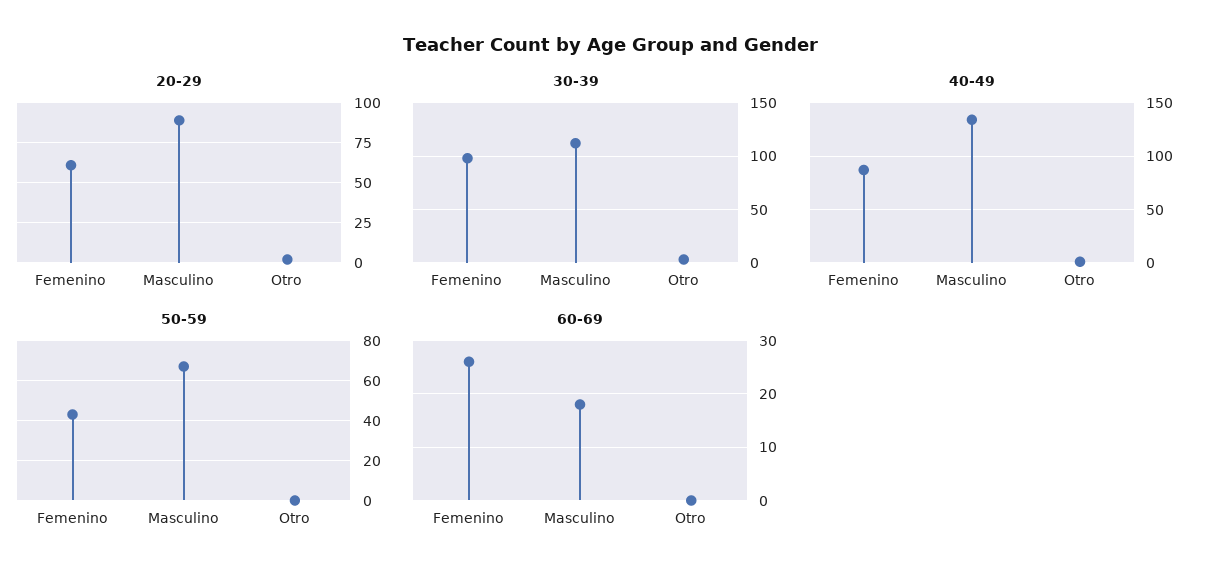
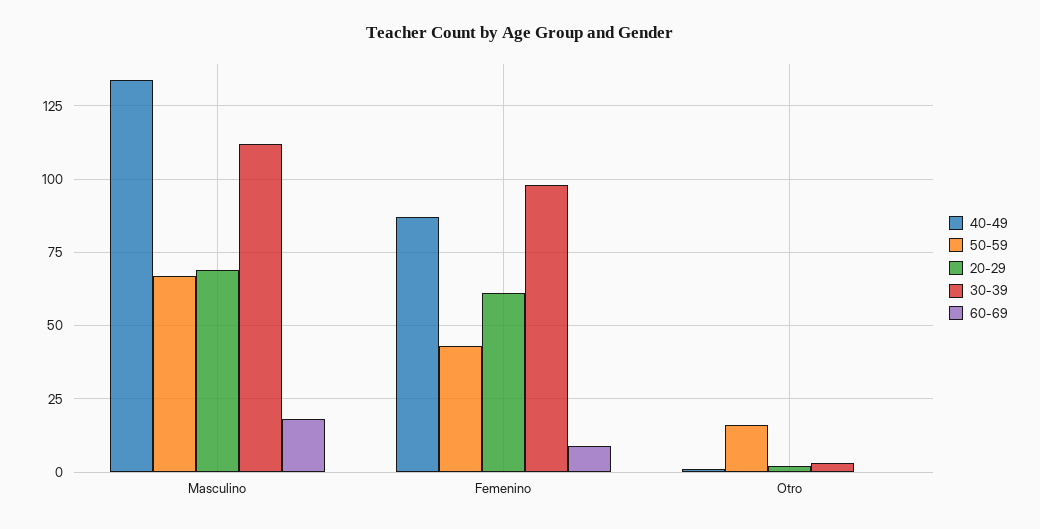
  {
    "20-29": {
      "Femenino": 60,
-     "Masculino": 90,
+     "Masculino": 70,
      "Otro": 0
    },
    "30-39": {
      "Femenino": 100,
      "Masculino": 110,
      "Otro": 5
    },
    "40-49": {
      "Femenino": 85,
      "Masculino": 135,
      "Otro": 0
    },
    "50-59": {
      "Femenino": 45,
      "Masculino": 65,
-     "Otro": 0
+     "Otro": 15
    },
    "60-69": {
-     "Femenino": 25,
+     "Femenino": 10,
      "Masculino": 20,
      "Otro": 0
    }
  }

